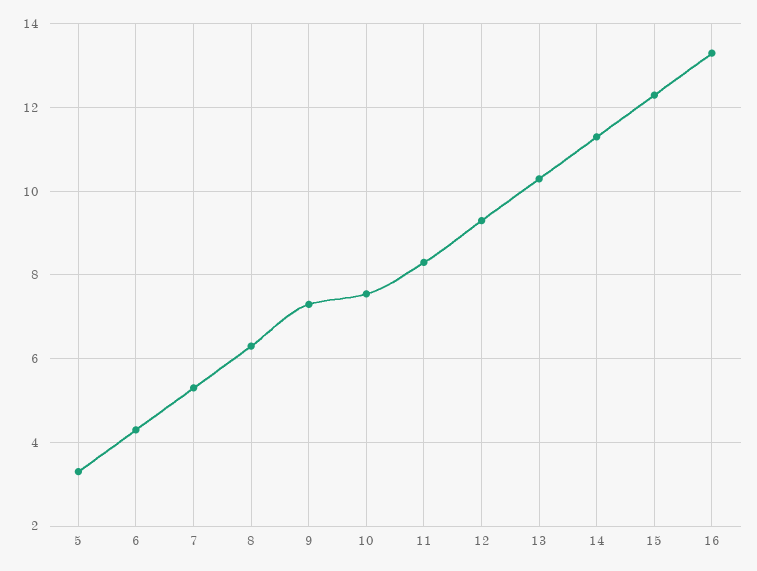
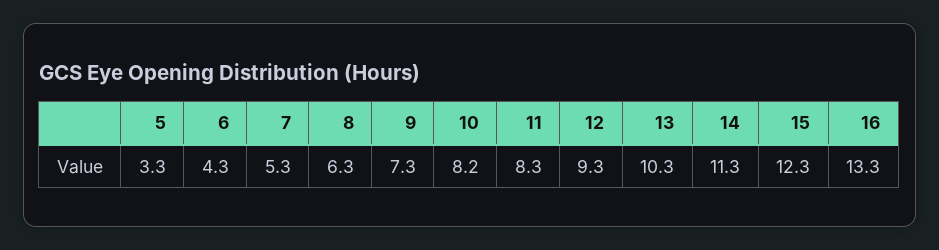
  {
    "5": 3.3,
    "6": 4.3,
    "7": 5.3,
    "8": 6.3,
    "9": 7.3,
-   "10": 7.6,
+   "10": 8.2,
    "11": 8.3,
    "12": 9.3,
    "13": 10.3,
    "14": 11.3,
    "15": 12.3,
    "16": 13.3
  }

